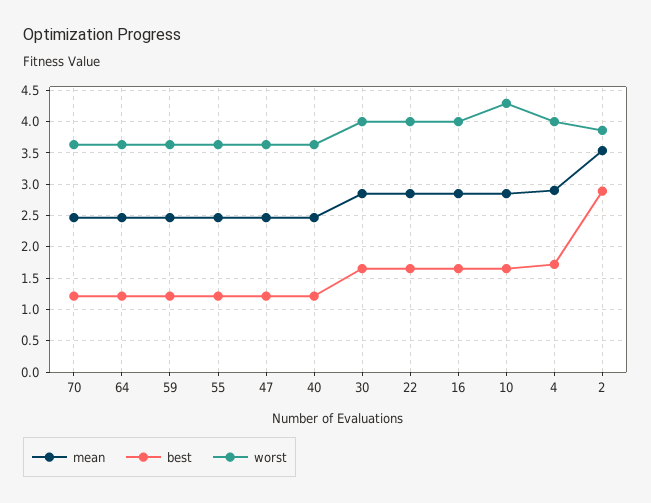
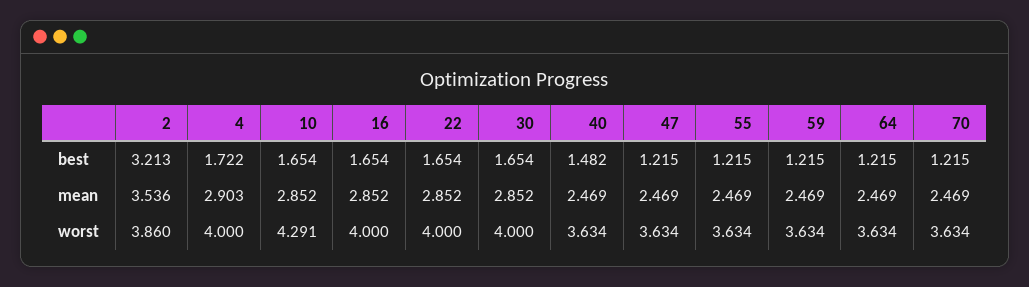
  {
    "mean": {
      "70": 2.469,
      "64": 2.469,
      "59": 2.469,
      "55": 2.469,
      "47": 2.469,
      "40": 2.469,
      "30": 2.852,
      "22": 2.852,
      "16": 2.852,
      "10": 2.852,
      "4": 2.903,
      "2": 3.536
    },
    "best": {
      "70": 1.215,
      "64": 1.215,
      "59": 1.215,
      "55": 1.215,
      "47": 1.215,
-     "40": 1.2,
+     "40": 1.482,
      "30": 1.654,
      "22": 1.654,
      "16": 1.654,
      "10": 1.654,
      "4": 1.722,
-     "2": 2.9
+     "2": 3.213
    },
    "worst": {
      "70": 3.634,
      "64": 3.634,
      "59": 3.634,
      "55": 3.634,
      "47": 3.634,
      "40": 3.634,
      "30": 4,
      "22": 4,
      "16": 4,
      "10": 4.291,
      "4": 4,
      "2": 3.86
    }
  }

